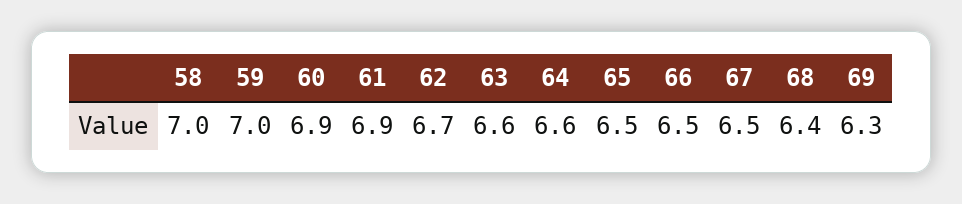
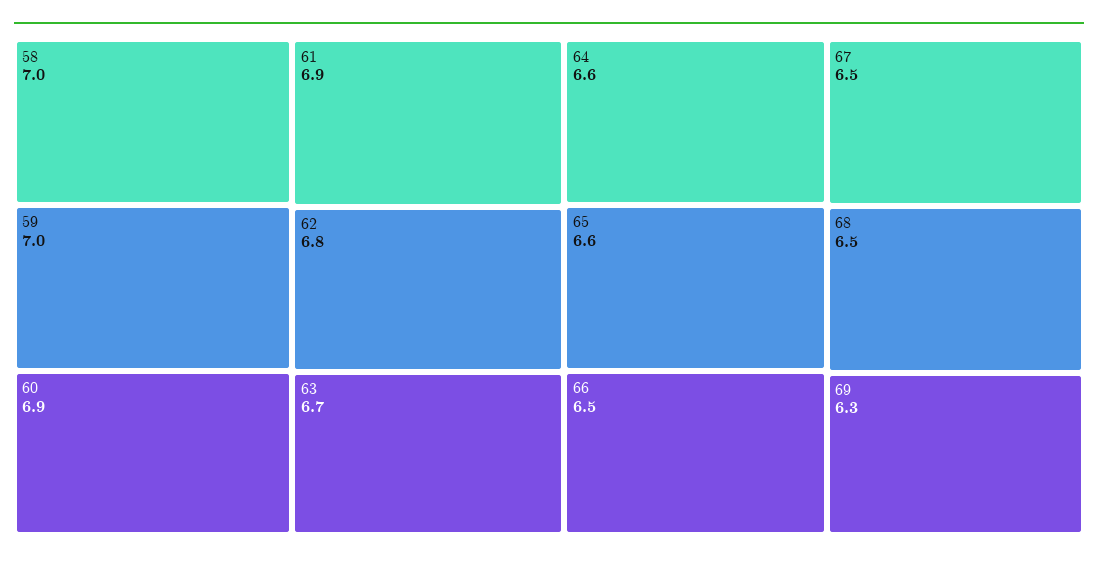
  {
    "58": 7,
    "59": 7,
    "60": 6.9,
    "61": 6.9,
-   "62": 6.7,
+   "62": 6.8,
-   "63": 6.6,
+   "63": 6.7,
    "64": 6.6,
-   "65": 6.5,
+   "65": 6.6,
    "66": 6.5,
    "67": 6.5,
-   "68": 6.4,
+   "68": 6.5,
    "69": 6.3
  }

